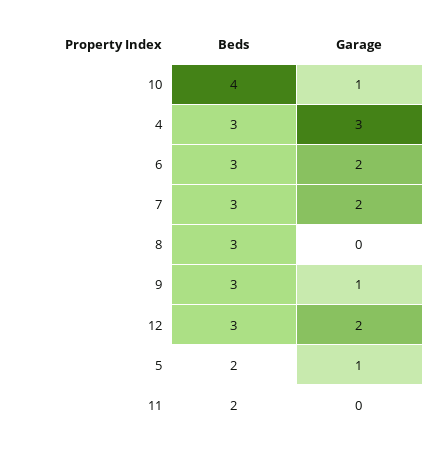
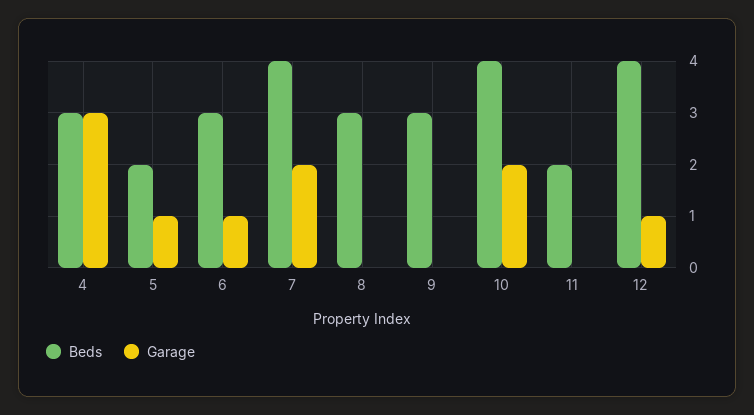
  {
    "Beds": {
      "10": 4,
      "4": 3,
      "6": 3,
-     "7": 3,
+     "7": 4,
      "8": 3,
      "9": 3,
-     "12": 3,
+     "12": 4,
      "5": 2,
      "11": 2
    },
    "Garage": {
-     "10": 1,
+     "10": 2,
      "4": 3,
-     "6": 2,
+     "6": 1,
      "7": 2,
      "8": 0,
-     "9": 1,
+     "9": 0,
-     "12": 2,
+     "12": 1,
      "5": 1,
      "11": 0
    }
  }

